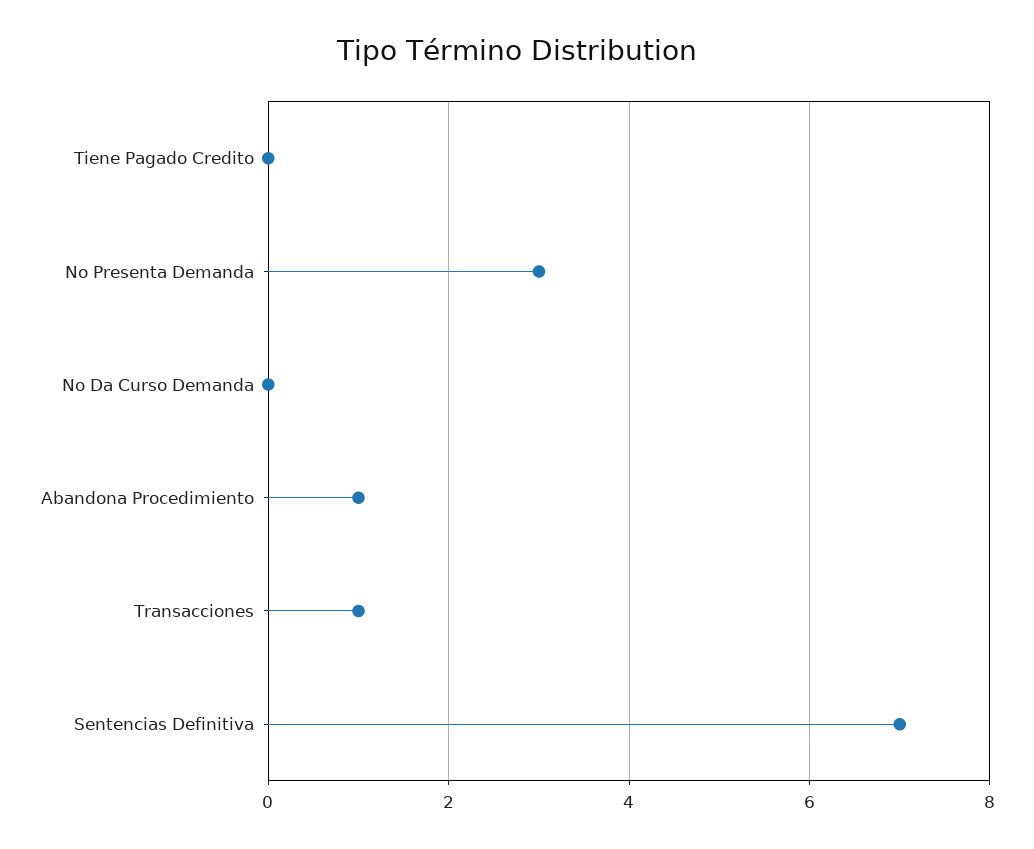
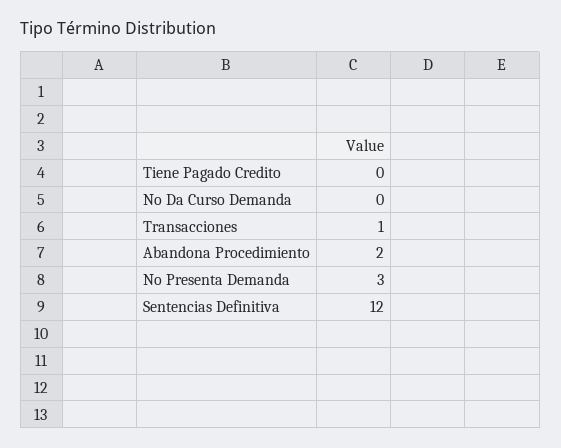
  {
    "Tiene Pagado Credito": 0,
    "No Presenta Demanda": 3,
    "No Da Curso Demanda": 0,
-   "Abandona Procedimiento": 1,
+   "Abandona Procedimiento": 2,
    "Transacciones": 1,
-   "Sentencias Definitiva": 7
+   "Sentencias Definitiva": 12
  }

